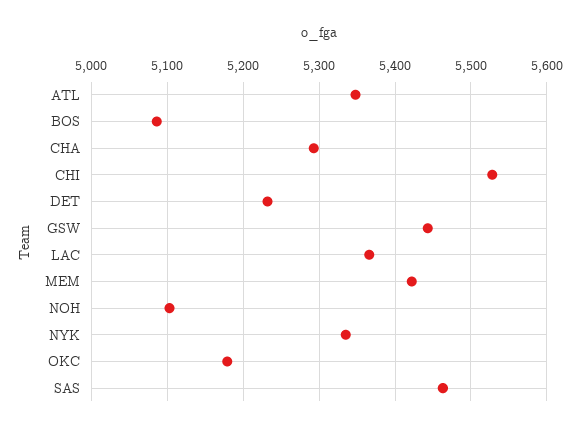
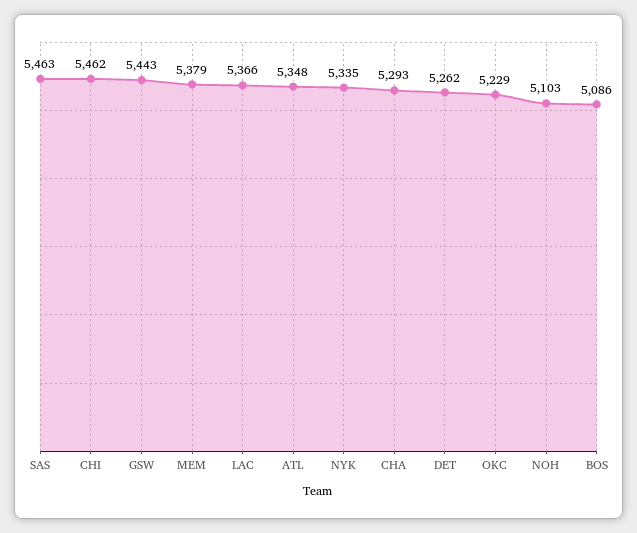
  {
    "ATL": 5348,
    "BOS": 5086,
    "CHA": 5293,
-   "CHI": 5530,
+   "CHI": 5462,
-   "DET": 5230,
+   "DET": 5262,
    "GSW": 5443,
    "LAC": 5366,
-   "MEM": 5420,
+   "MEM": 5379,
    "NOH": 5103,
    "NYK": 5335,
-   "OKC": 5180,
+   "OKC": 5229,
    "SAS": 5463
  }

